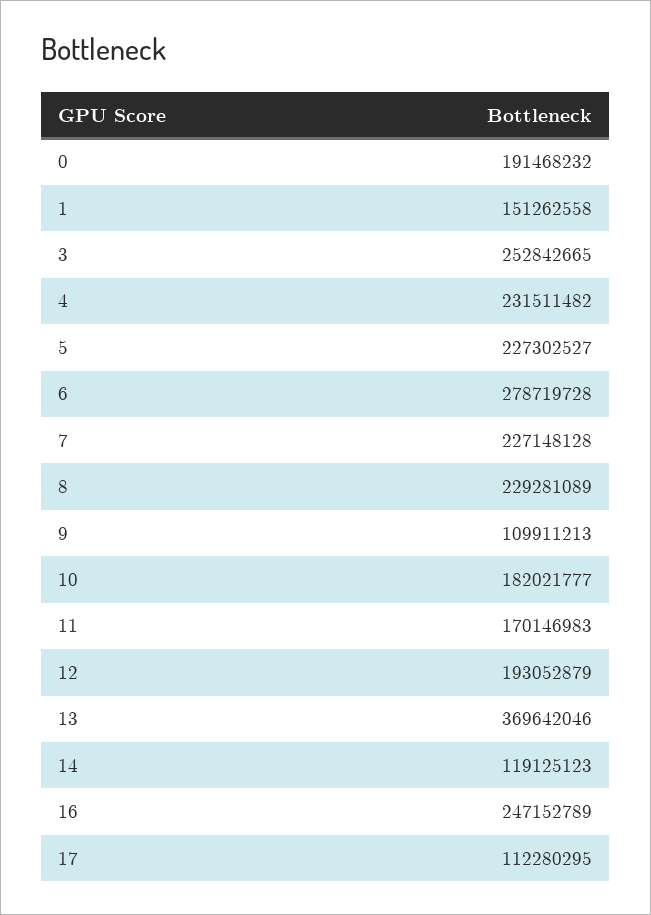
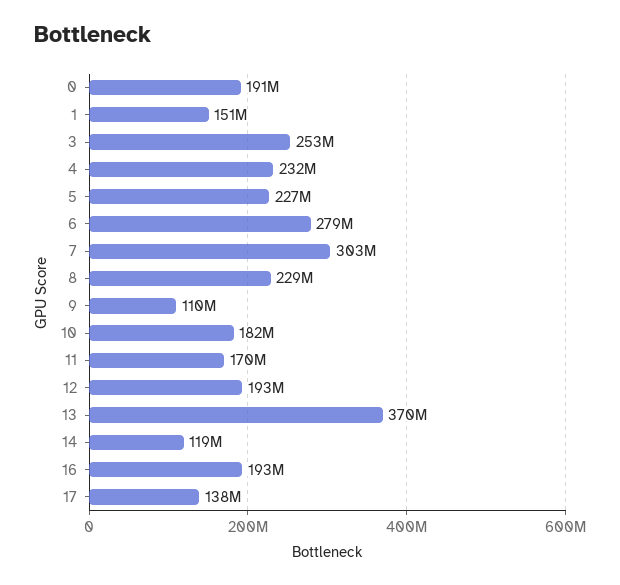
  {
    "0": 191468232,
    "1": 151262558,
    "3": 252842665,
    "4": 231511482,
    "5": 227302527,
    "6": 278719728,
-   "7": 227148128,
+   "7": 303000000,
    "8": 229281089,
    "9": 109911213,
    "10": 182021777,
    "11": 170146983,
    "12": 193052879,
    "13": 369642046,
    "14": 119125123,
-   "16": 247152789,
+   "16": 193000000,
-   "17": 112280295
+   "17": 138000000
  }

